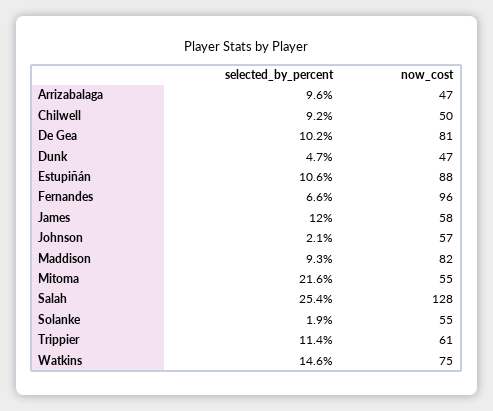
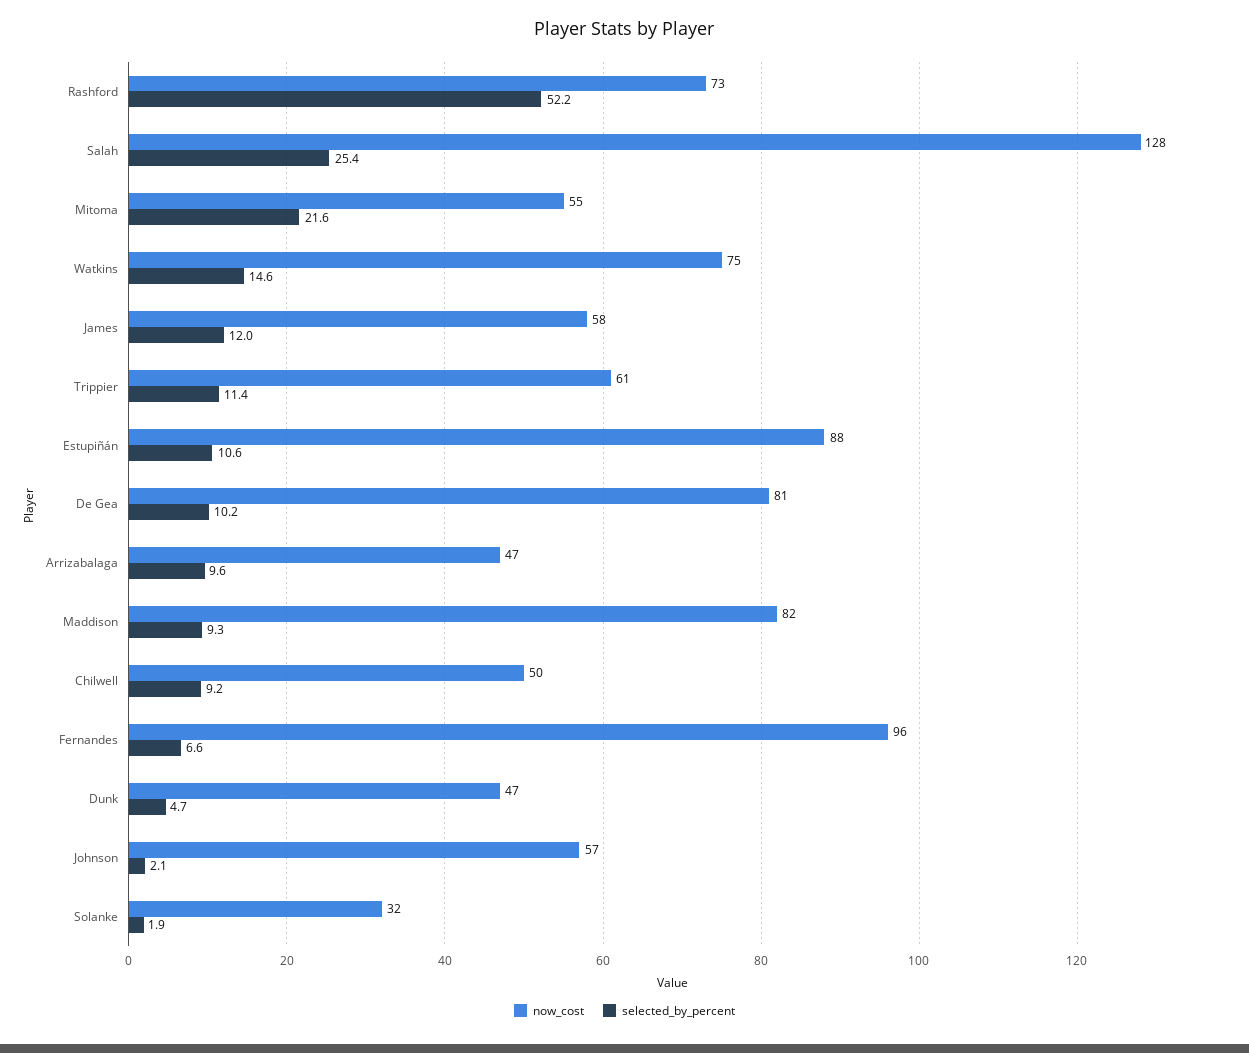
  {
    "selected_by_percent": {
      "Arrizabalaga": 9.6,
      "Chilwell": 9.2,
      "De Gea": 10.2,
      "Dunk": 4.7,
      "Estupiñán": 10.6,
      "Fernandes": 6.6,
      "James": 12,
      "Johnson": 2.1,
      "Maddison": 9.3,
      "Mitoma": 21.6,
      "Salah": 25.4,
      "Solanke": 1.9,
      "Trippier": 11.4,
-     "Watkins": 14.6
+     "Watkins": 14.6,
+     "Rashford": 52.2
    },
    "now_cost": {
      "Arrizabalaga": 47,
      "Chilwell": 50,
      "De Gea": 81,
      "Dunk": 47,
      "Estupiñán": 88,
      "Fernandes": 96,
      "James": 58,
      "Johnson": 57,
      "Maddison": 82,
      "Mitoma": 55,
      "Salah": 128,
-     "Solanke": 55,
+     "Solanke": 32,
      "Trippier": 61,
-     "Watkins": 75
+     "Watkins": 75,
+     "Rashford": 73
    }
  }

